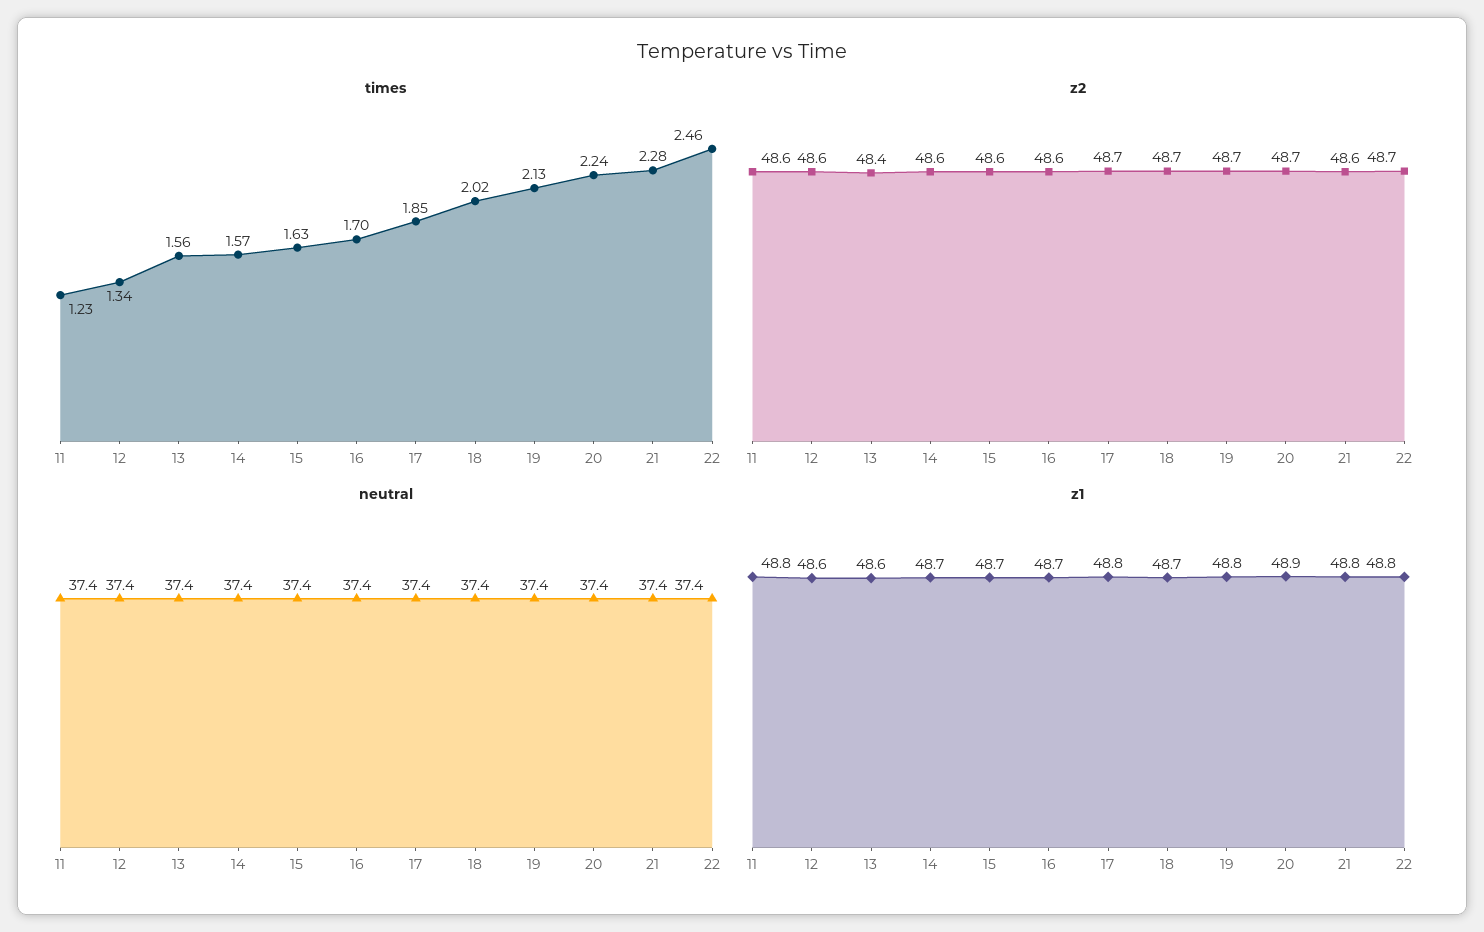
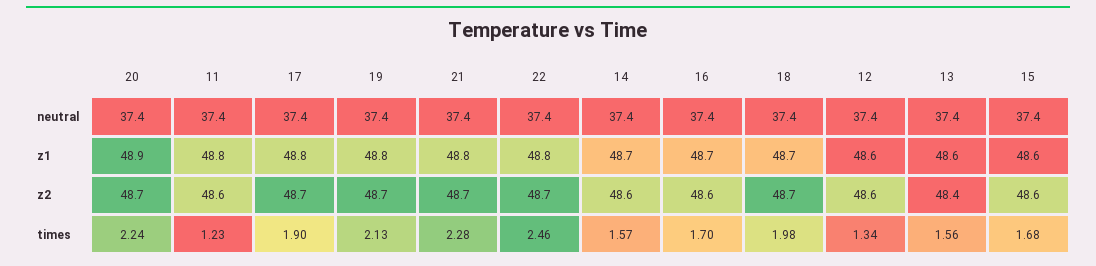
  {
    "times": {
      "11": 1.23,
      "12": 1.34,
      "13": 1.56,
      "14": 1.57,
-     "15": 1.63,
+     "15": 1.68,
      "16": 1.7,
-     "17": 1.85,
+     "17": 1.9,
-     "18": 2.02,
+     "18": 1.98,
      "19": 2.13,
      "20": 2.24,
      "21": 2.28,
      "22": 2.46
    },
    "z2": {
      "11": 48.6,
      "12": 48.6,
      "13": 48.4,
      "14": 48.6,
      "15": 48.6,
      "16": 48.6,
      "17": 48.7,
      "18": 48.7,
      "19": 48.7,
      "20": 48.7,
-     "21": 48.6,
+     "21": 48.7,
      "22": 48.7
    },
    "neutral": {
      "11": 37.4,
      "12": 37.4,
      "13": 37.4,
      "14": 37.4,
      "15": 37.4,
      "16": 37.4,
      "17": 37.4,
      "18": 37.4,
      "19": 37.4,
      "20": 37.4,
      "21": 37.4,
      "22": 37.4
    },
    "z1": {
      "11": 48.8,
      "12": 48.6,
      "13": 48.6,
      "14": 48.7,
-     "15": 48.7,
+     "15": 48.6,
      "16": 48.7,
      "17": 48.8,
      "18": 48.7,
      "19": 48.8,
      "20": 48.9,
      "21": 48.8,
      "22": 48.8
    }
  }

